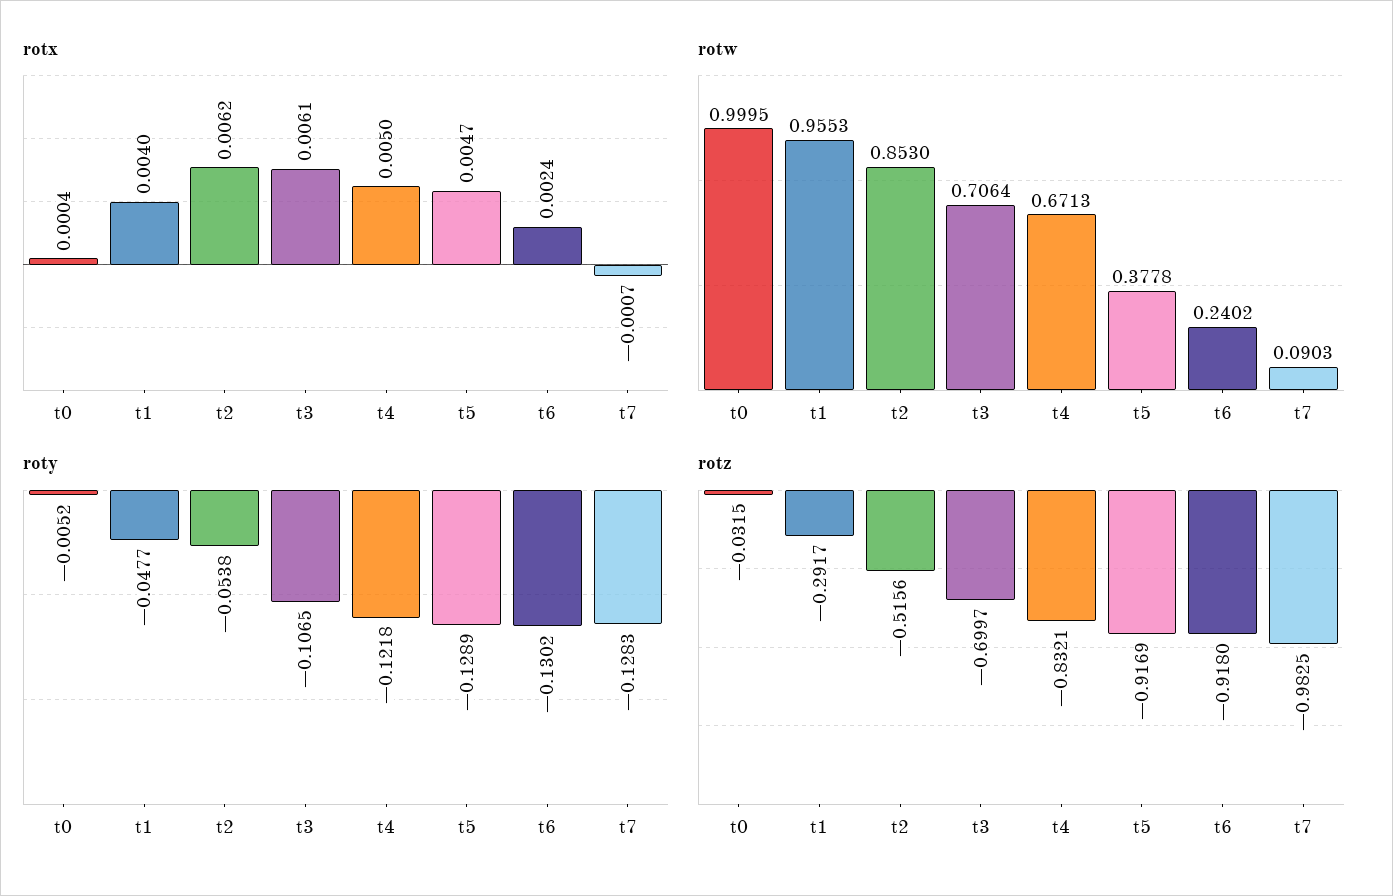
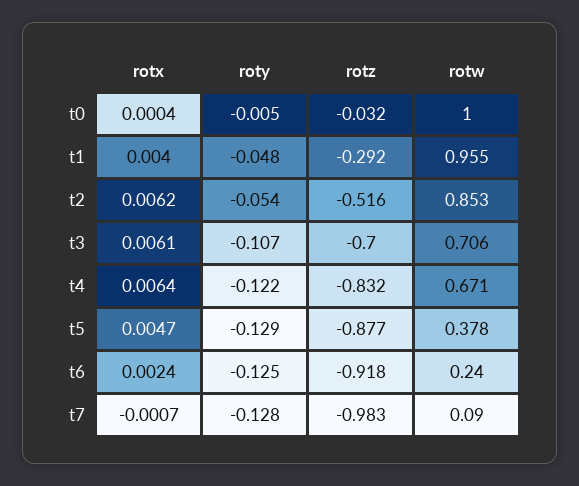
  {
    "rotx": {
      "t0": 0.0004,
      "t1": 0.004,
      "t2": 0.0062,
      "t3": 0.0061,
-     "t4": 0.005,
+     "t4": 0.0064,
      "t5": 0.0047,
      "t6": 0.0024,
      "t7": -0.0007
    },
    "rotw": {
      "t0": 0.9995,
      "t1": 0.9553,
      "t2": 0.853,
      "t3": 0.7064,
      "t4": 0.6713,
      "t5": 0.3778,
      "t6": 0.2402,
      "t7": 0.0903
    },
    "roty": {
      "t0": -0.0052,
      "t1": -0.0477,
      "t2": -0.0538,
      "t3": -0.1065,
      "t4": -0.1218,
      "t5": -0.1289,
-     "t6": -0.1302,
+     "t6": -0.125,
      "t7": -0.1283
    },
    "rotz": {
      "t0": -0.0315,
      "t1": -0.2917,
      "t2": -0.5156,
      "t3": -0.6997,
      "t4": -0.8321,
-     "t5": -0.9169,
+     "t5": -0.877,
      "t6": -0.918,
      "t7": -0.9825
    }
  }

